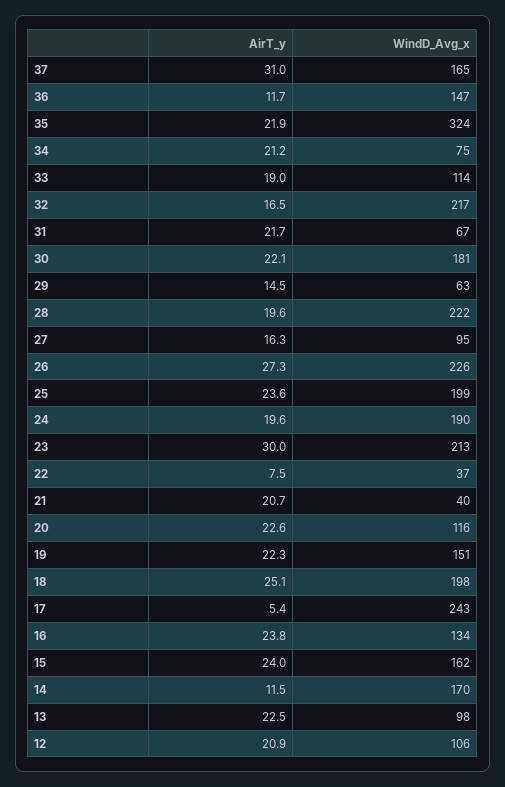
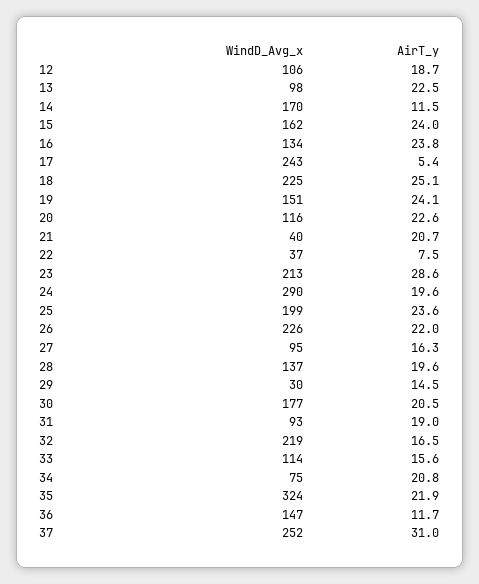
  {
    "AirT_y": {
      "37": 31,
      "36": 11.7,
      "35": 21.9,
-     "34": 21.2,
+     "34": 20.8,
-     "33": 19,
+     "33": 15.6,
      "32": 16.5,
-     "31": 21.7,
+     "31": 19,
-     "30": 22.1,
+     "30": 20.5,
      "29": 14.5,
      "28": 19.6,
      "27": 16.3,
-     "26": 27.3,
+     "26": 22,
      "25": 23.6,
      "24": 19.6,
-     "23": 30,
+     "23": 28.6,
      "22": 7.5,
      "21": 20.7,
      "20": 22.6,
-     "19": 22.3,
+     "19": 24.1,
      "18": 25.1,
      "17": 5.4,
      "16": 23.8,
      "15": 24,
      "14": 11.5,
      "13": 22.5,
-     "12": 20.9
+     "12": 18.7
    },
    "WindD_Avg_x": {
-     "37": 165,
+     "37": 252,
      "36": 147,
      "35": 324,
      "34": 75,
      "33": 114,
-     "32": 217,
+     "32": 219,
-     "31": 67,
+     "31": 93,
-     "30": 181,
+     "30": 177,
-     "29": 63,
+     "29": 30,
-     "28": 222,
+     "28": 137,
      "27": 95,
      "26": 226,
      "25": 199,
-     "24": 190,
+     "24": 290,
      "23": 213,
      "22": 37,
      "21": 40,
      "20": 116,
      "19": 151,
-     "18": 198,
+     "18": 225,
      "17": 243,
      "16": 134,
      "15": 162,
      "14": 170,
      "13": 98,
      "12": 106
    }
  }

